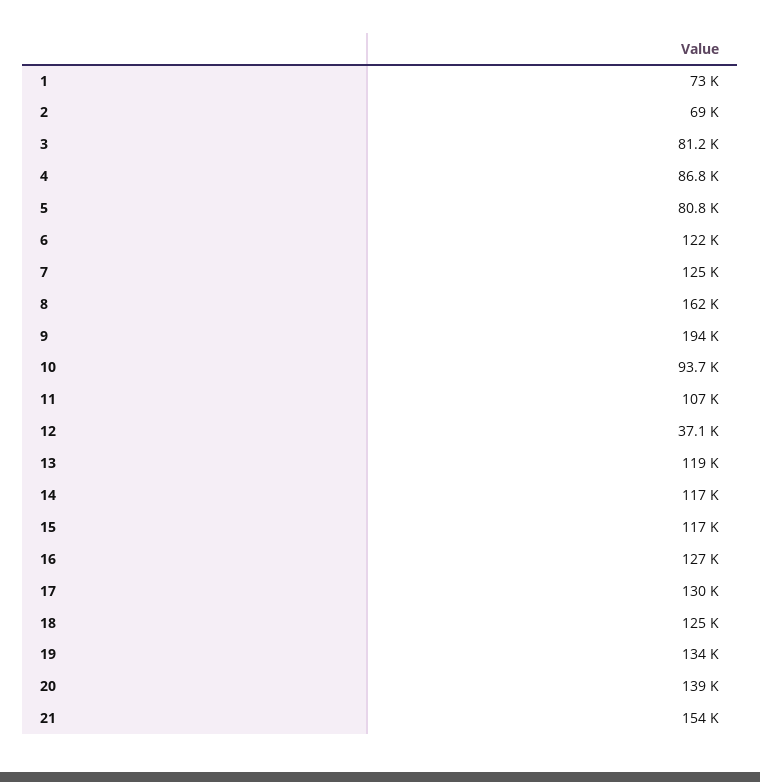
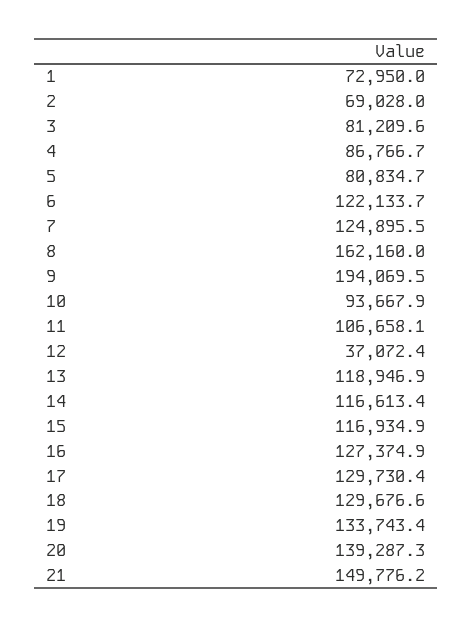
  {
    "1": 72950,
    "2": 69028,
    "3": 81209.6,
    "4": 86766.7,
    "5": 80834.7,
    "6": 122133.7,
    "7": 124895.5,
    "8": 162160,
    "9": 194069.5,
    "10": 93667.9,
    "11": 106658.1,
    "12": 37072.4,
    "13": 118946.9,
    "14": 116613.4,
    "15": 116934.9,
    "16": 127374.9,
    "17": 129730.4,
-   "18": 125000,
+   "18": 129676.6,
    "19": 133743.4,
    "20": 139287.3,
-   "21": 154000
+   "21": 149776.2
  }

